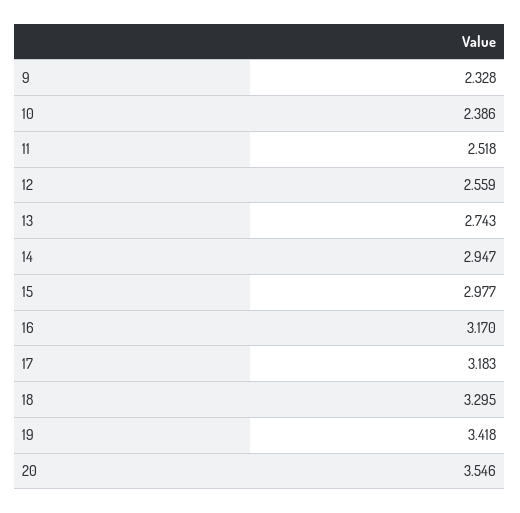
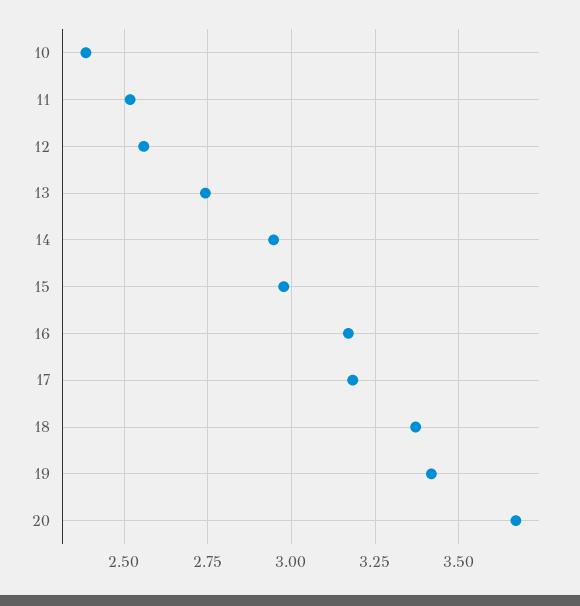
  {
-   "9": 2.328,
    "10": 2.386,
    "11": 2.518,
    "12": 2.559,
    "13": 2.743,
    "14": 2.947,
    "15": 2.977,
    "16": 3.17,
    "17": 3.183,
-   "18": 3.295,
+   "18": 3.375,
    "19": 3.418,
-   "20": 3.546
+   "20": 3.675
  }

